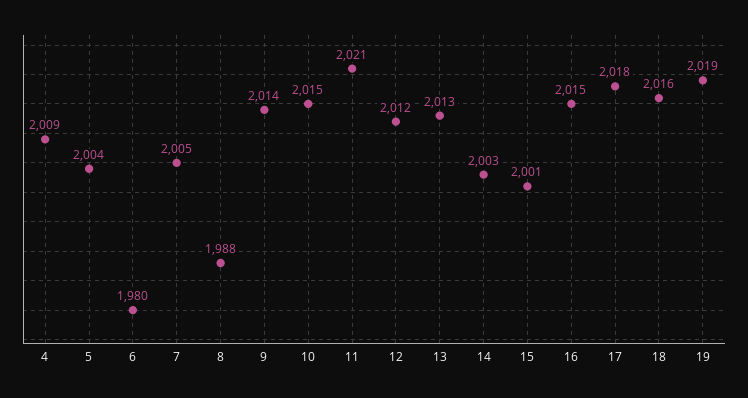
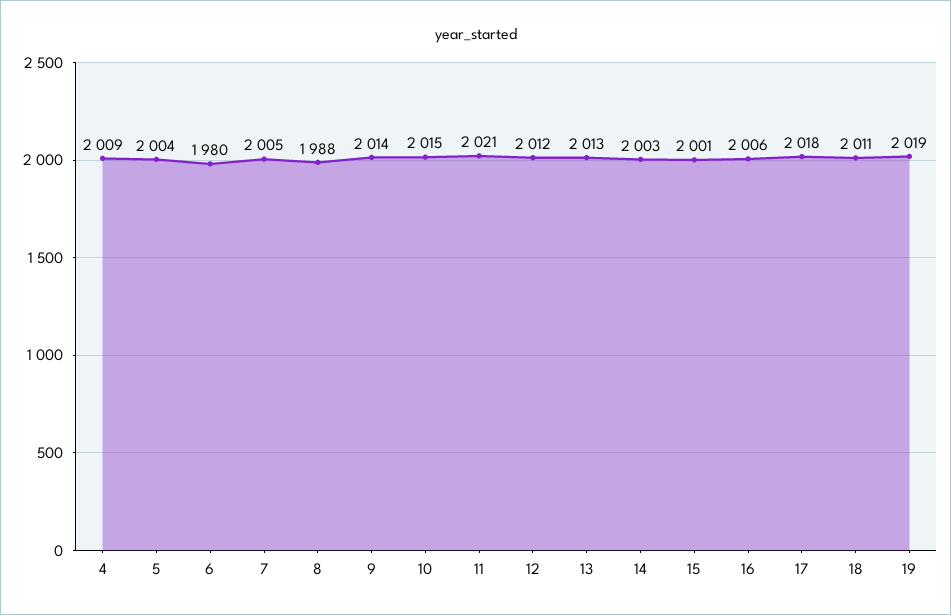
  {
    "4": 2009,
    "5": 2004,
    "6": 1980,
    "7": 2005,
    "8": 1988,
    "9": 2014,
    "10": 2015,
    "11": 2021,
    "12": 2012,
    "13": 2013,
    "14": 2003,
    "15": 2001,
-   "16": 2015,
+   "16": 2006,
    "17": 2018,
-   "18": 2016,
+   "18": 2011,
    "19": 2019
  }

